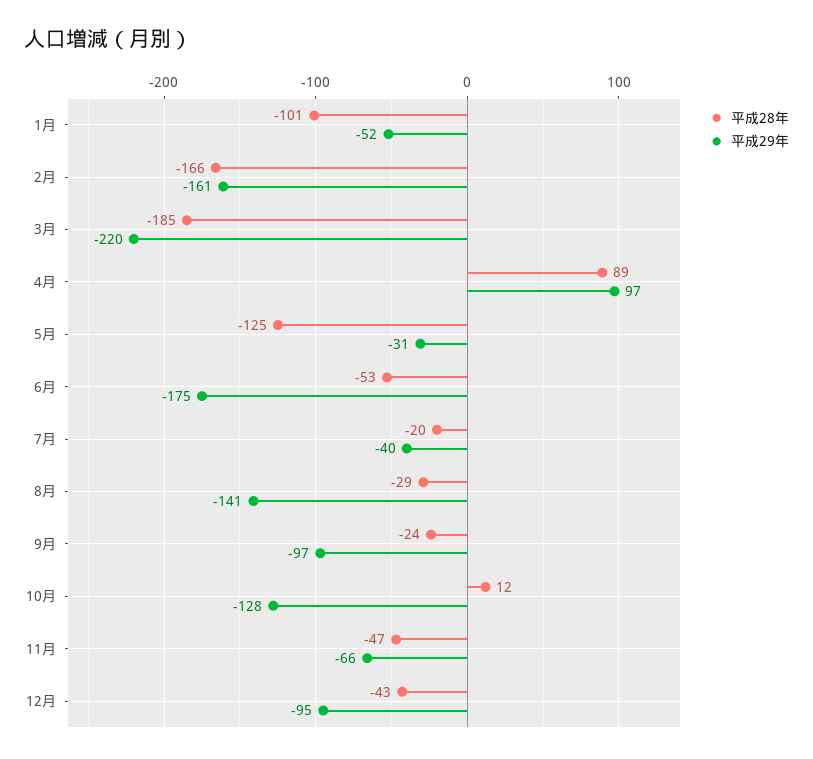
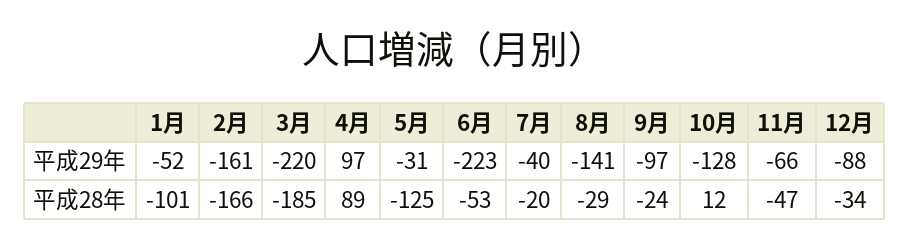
  {
    "平成28年": {
      "1月": -101,
      "2月": -166,
      "3月": -185,
      "4月": 89,
      "5月": -125,
      "6月": -53,
      "7月": -20,
      "8月": -29,
      "9月": -24,
      "10月": 12,
      "11月": -47,
-     "12月": -43
+     "12月": -34
    },
    "平成29年": {
      "1月": -52,
      "2月": -161,
      "3月": -220,
      "4月": 97,
      "5月": -31,
-     "6月": -175,
+     "6月": -223,
      "7月": -40,
      "8月": -141,
      "9月": -97,
      "10月": -128,
      "11月": -66,
-     "12月": -95
+     "12月": -88
    }
  }

